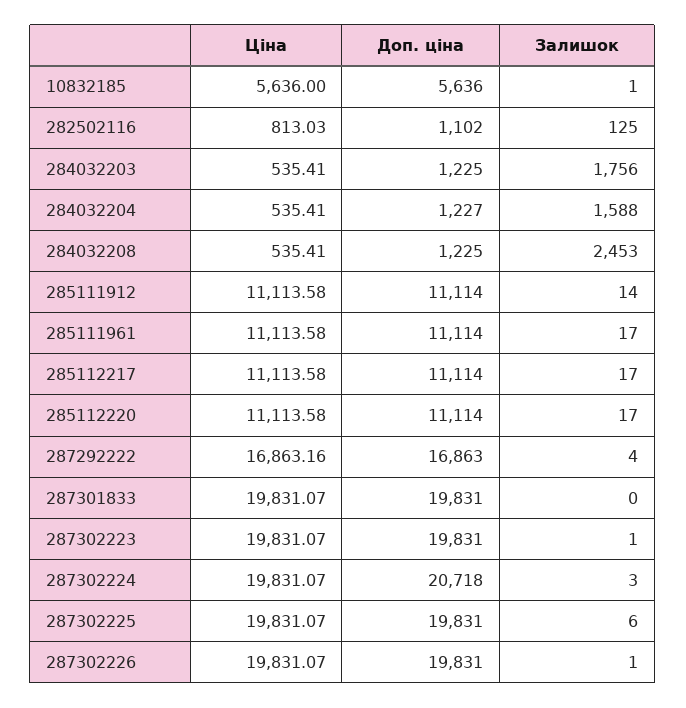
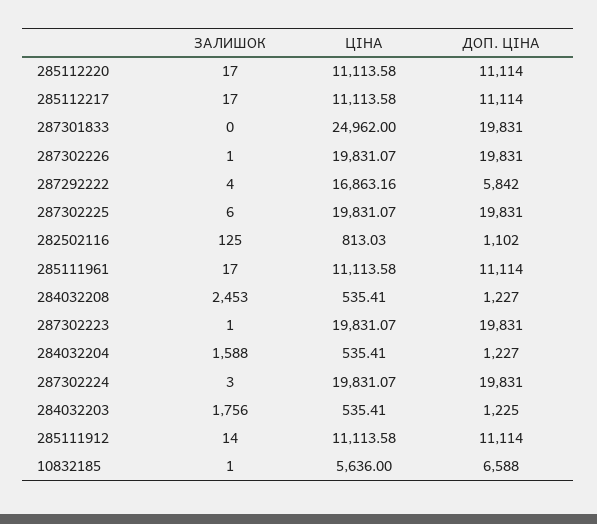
  {
    "Ціна": {
      "10832185": 5636,
      "282502116": 813.03,
      "284032203": 535.41,
      "284032204": 535.41,
      "284032208": 535.41,
      "285111912": 11113.58,
      "285111961": 11113.58,
      "285112217": 11113.58,
      "285112220": 11113.58,
      "287292222": 16863.16,
-     "287301833": 19831.07,
+     "287301833": 24962,
      "287302223": 19831.07,
      "287302224": 19831.07,
      "287302225": 19831.07,
      "287302226": 19831.07
    },
    "Доп. ціна": {
-     "10832185": 5636,
+     "10832185": 6588,
      "282502116": 1102,
      "284032203": 1225,
      "284032204": 1227,
-     "284032208": 1225,
+     "284032208": 1227,
      "285111912": 11114,
      "285111961": 11114,
      "285112217": 11114,
      "285112220": 11114,
-     "287292222": 16863,
+     "287292222": 5842,
      "287301833": 19831,
      "287302223": 19831,
-     "287302224": 20718,
+     "287302224": 19831,
      "287302225": 19831,
      "287302226": 19831
    },
    "Залишок": {
      "10832185": 1,
      "282502116": 125,
      "284032203": 1756,
      "284032204": 1588,
      "284032208": 2453,
      "285111912": 14,
      "285111961": 17,
      "285112217": 17,
      "285112220": 17,
      "287292222": 4,
      "287301833": 0,
      "287302223": 1,
      "287302224": 3,
      "287302225": 6,
      "287302226": 1
    }
  }

